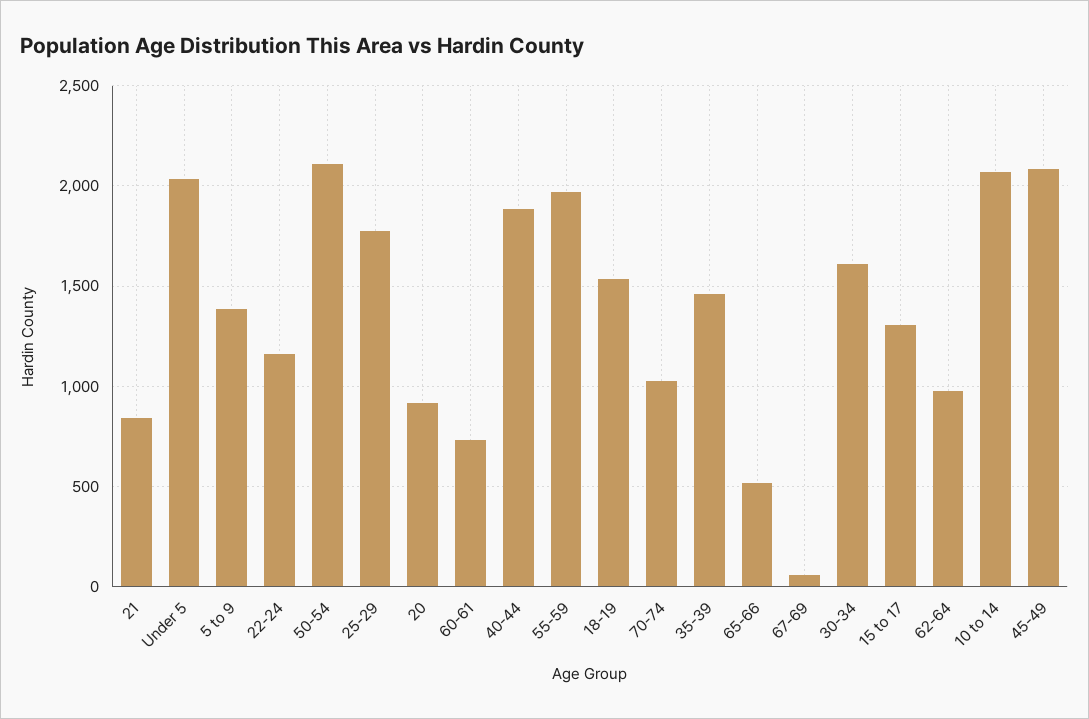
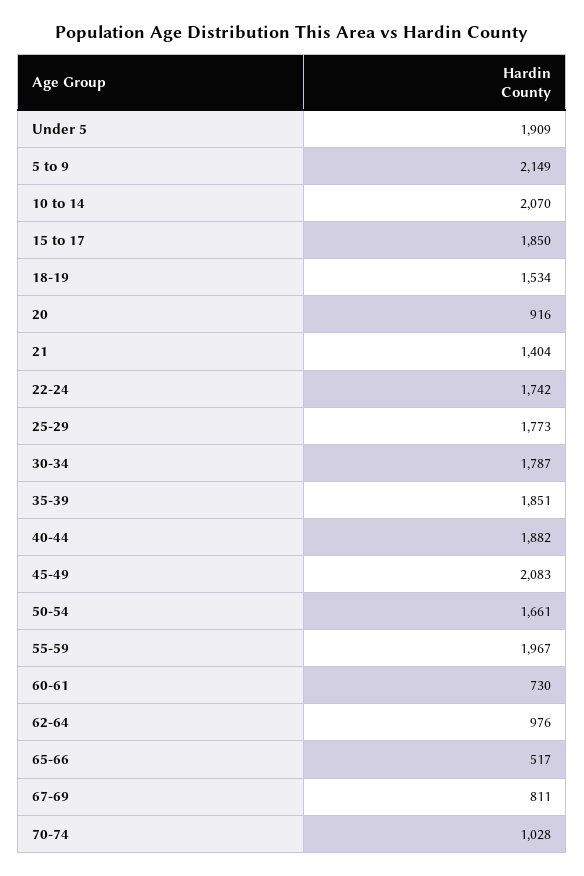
  {
-   "21": 850,
+   "21": 1404,
-   "Under 5": 2050,
+   "Under 5": 1909,
-   "5 to 9": 1400,
+   "5 to 9": 2149,
-   "22-24": 1150,
+   "22-24": 1742,
-   "50-54": 2100,
+   "50-54": 1661,
    "25-29": 1773,
    "20": 916,
    "60-61": 730,
    "40-44": 1882,
    "55-59": 1967,
    "18-19": 1534,
    "70-74": 1028,
-   "35-39": 1450,
+   "35-39": 1851,
    "65-66": 517,
-   "67-69": 50,
+   "67-69": 811,
-   "30-34": 1600,
+   "30-34": 1787,
-   "15 to 17": 1300,
+   "15 to 17": 1850,
    "62-64": 976,
    "10 to 14": 2070,
    "45-49": 2083
  }

